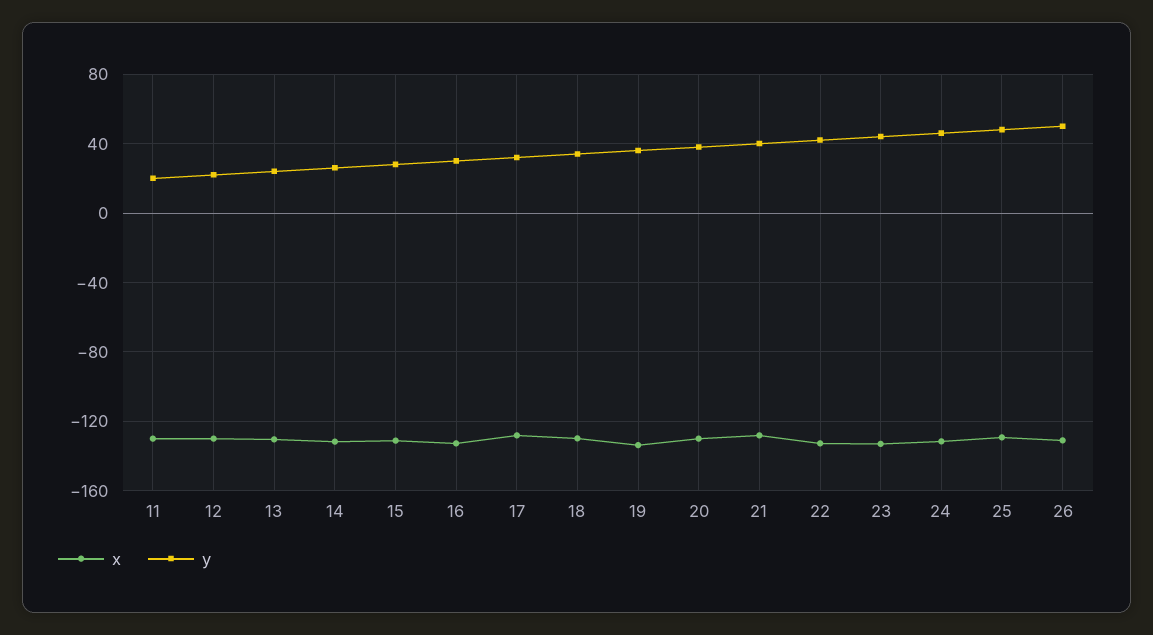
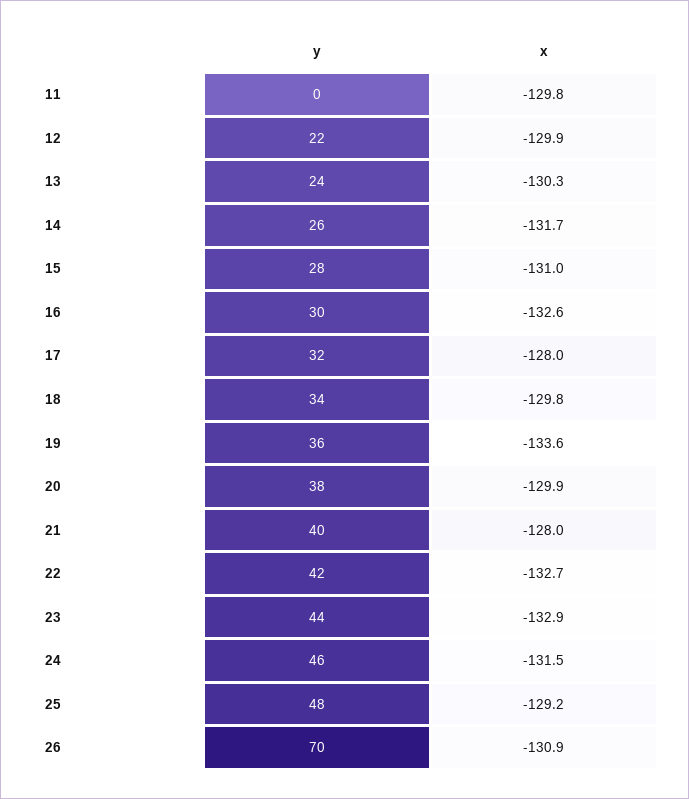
  {
    "x": {
      "11": -129.8,
      "12": -129.9,
      "13": -130.3,
      "14": -131.7,
      "15": -131,
      "16": -132.6,
      "17": -128,
      "18": -129.8,
      "19": -133.6,
      "20": -129.9,
      "21": -128,
      "22": -132.7,
      "23": -132.9,
      "24": -131.5,
      "25": -129.2,
      "26": -130.9
    },
    "y": {
-     "11": 20,
+     "11": 0,
      "12": 22,
      "13": 24,
      "14": 26,
      "15": 28,
      "16": 30,
      "17": 32,
      "18": 34,
      "19": 36,
      "20": 38,
      "21": 40,
      "22": 42,
      "23": 44,
      "24": 46,
      "25": 48,
-     "26": 50
+     "26": 70
    }
  }

